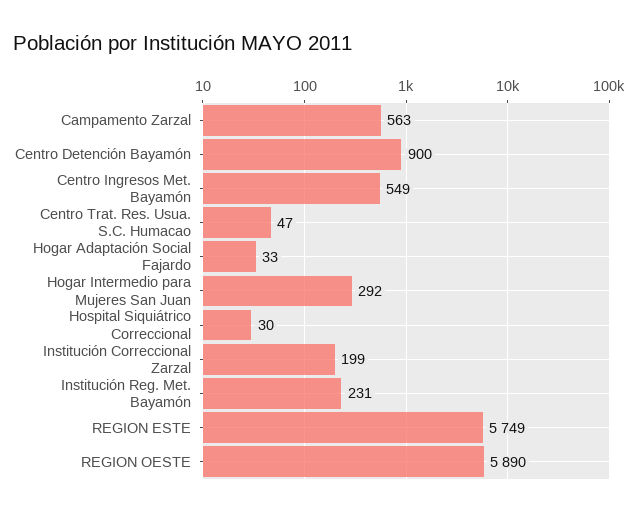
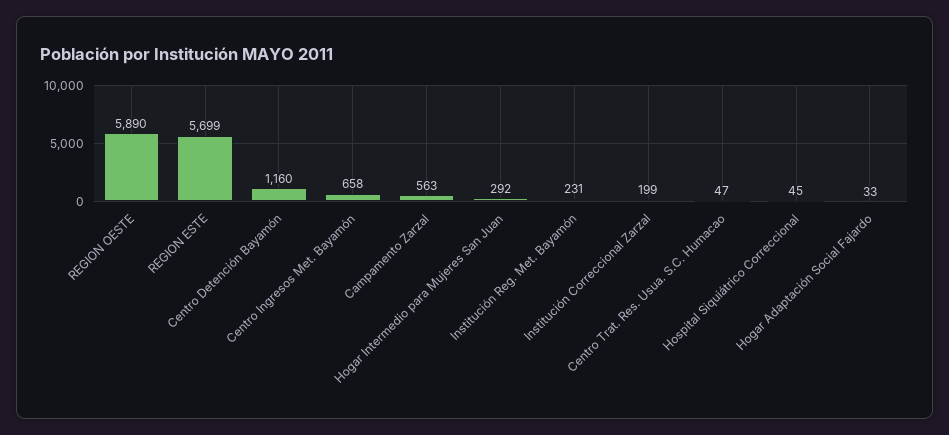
  {
    "Campamento Zarzal": 563,
-   "Centro Detención Bayamón": 900,
+   "Centro Detención Bayamón": 1160,
-   "Centro Ingresos Met. Bayamón": 549,
+   "Centro Ingresos Met. Bayamón": 658,
    "Centro Trat. Res. Usua. S.C. Humacao": 47,
    "Hogar Adaptación Social Fajardo": 33,
    "Hogar Intermedio para Mujeres San Juan": 292,
-   "Hospital Siquiátrico Correccional": 30,
+   "Hospital Siquiátrico Correccional": 45,
    "Institución Correccional Zarzal": 199,
    "Institución Reg. Met. Bayamón": 231,
-   "REGION ESTE": 5749,
+   "REGION ESTE": 5699,
    "REGION OESTE": 5890
  }

